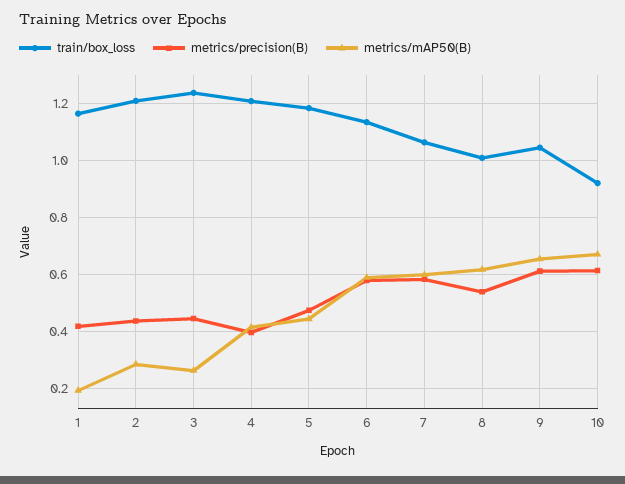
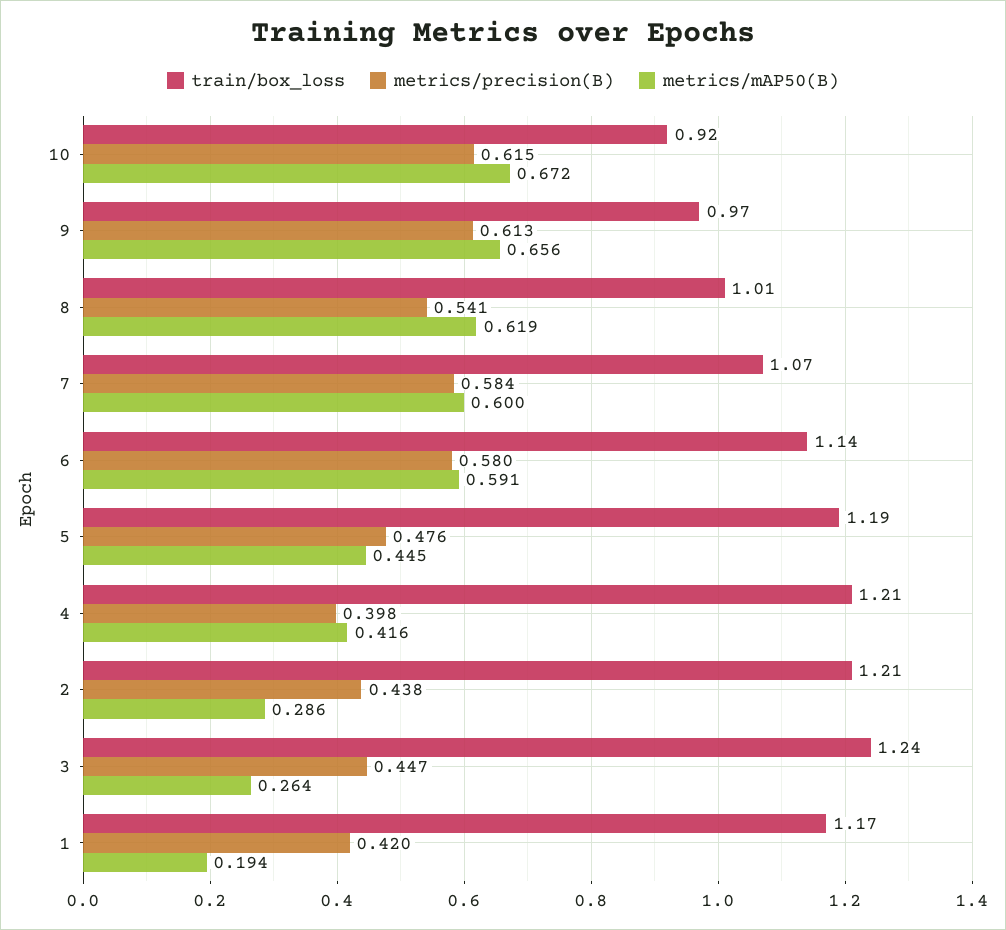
  {
    "train/box_loss": {
      "1": 1.17,
      "2": 1.21,
      "3": 1.24,
      "4": 1.21,
      "5": 1.19,
      "6": 1.14,
      "7": 1.07,
      "8": 1.01,
-     "9": 1.05,
+     "9": 0.97,
      "10": 0.92
    },
    "metrics/precision(B)": {
      "1": 0.42,
      "2": 0.438,
      "3": 0.447,
      "4": 0.398,
      "5": 0.476,
      "6": 0.58,
      "7": 0.584,
      "8": 0.541,
      "9": 0.613,
      "10": 0.615
    },
    "metrics/mAP50(B)": {
      "1": 0.194,
      "2": 0.286,
      "3": 0.264,
      "4": 0.416,
      "5": 0.445,
      "6": 0.591,
      "7": 0.6,
      "8": 0.619,
      "9": 0.656,
      "10": 0.672
    }
  }

